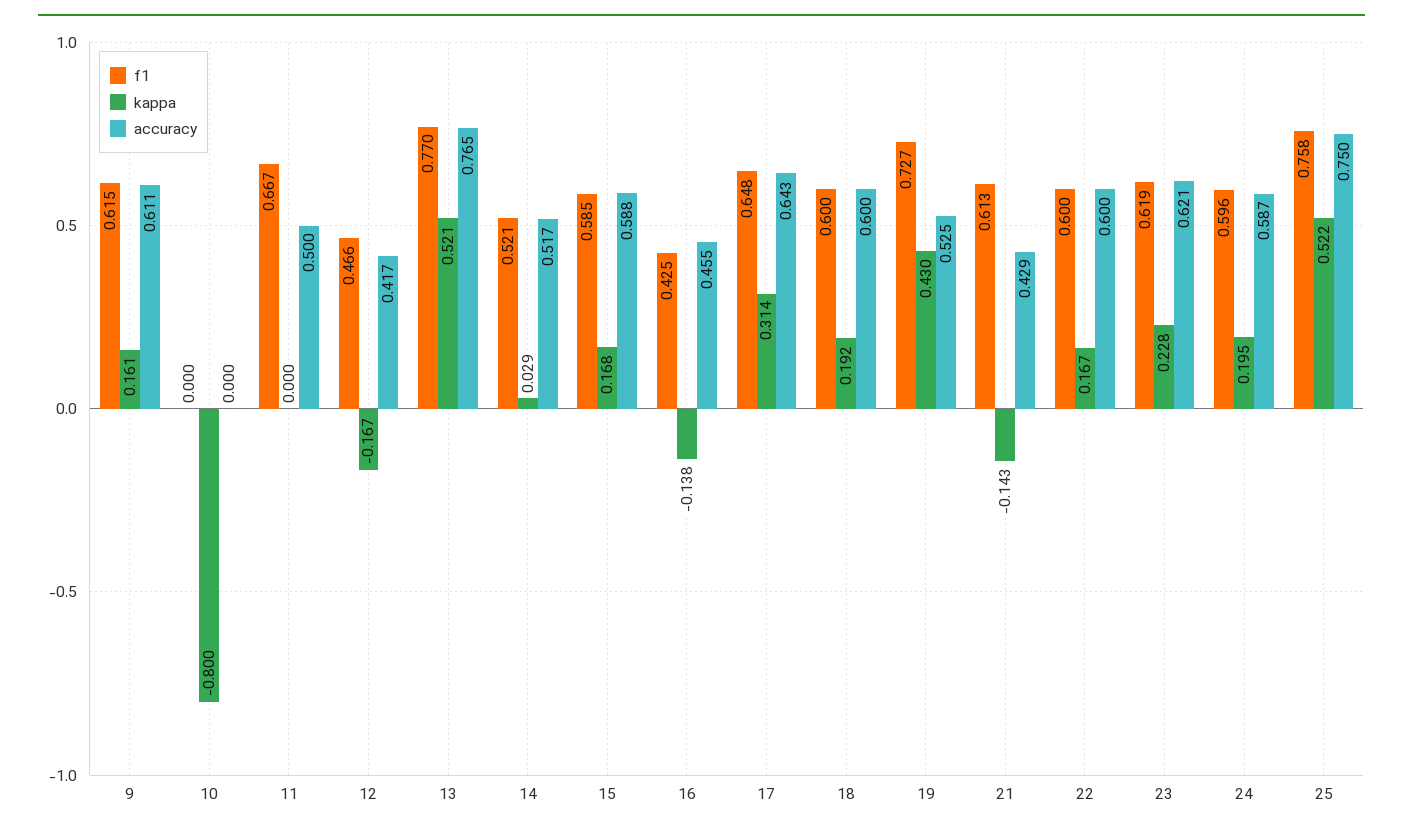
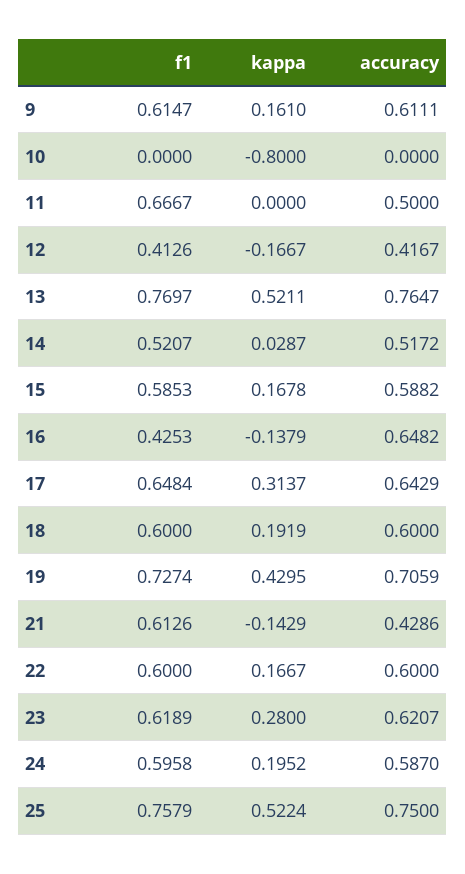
  {
    "f1": {
      "9": 0.6147,
      "10": 0,
      "11": 0.6667,
-     "12": 0.466,
+     "12": 0.4126,
      "13": 0.7697,
      "14": 0.5207,
      "15": 0.5853,
      "16": 0.4253,
      "17": 0.6484,
      "18": 0.6,
      "19": 0.7274,
      "21": 0.6126,
      "22": 0.6,
      "23": 0.6189,
      "24": 0.5958,
      "25": 0.7579
    },
    "kappa": {
      "9": 0.161,
      "10": -0.8,
      "11": 0,
      "12": -0.1667,
      "13": 0.5211,
      "14": 0.0287,
      "15": 0.1678,
      "16": -0.1379,
      "17": 0.3137,
      "18": 0.1919,
      "19": 0.4295,
      "21": -0.1429,
      "22": 0.1667,
-     "23": 0.228,
+     "23": 0.28,
      "24": 0.1952,
      "25": 0.5224
    },
    "accuracy": {
      "9": 0.6111,
      "10": 0,
      "11": 0.5,
      "12": 0.4167,
      "13": 0.7647,
      "14": 0.5172,
      "15": 0.5882,
-     "16": 0.455,
+     "16": 0.6482,
      "17": 0.6429,
      "18": 0.6,
-     "19": 0.525,
+     "19": 0.7059,
      "21": 0.4286,
      "22": 0.6,
      "23": 0.6207,
      "24": 0.587,
      "25": 0.75
    }
  }

